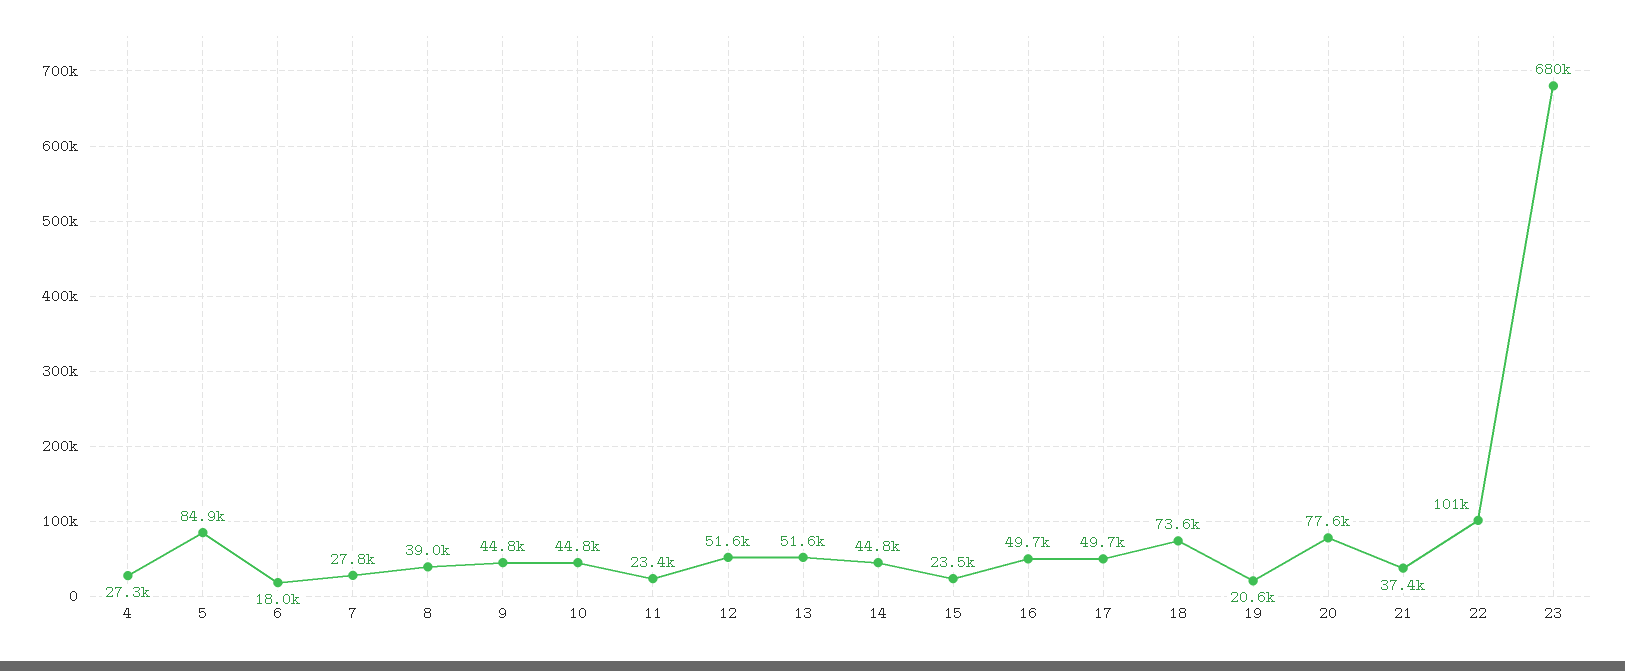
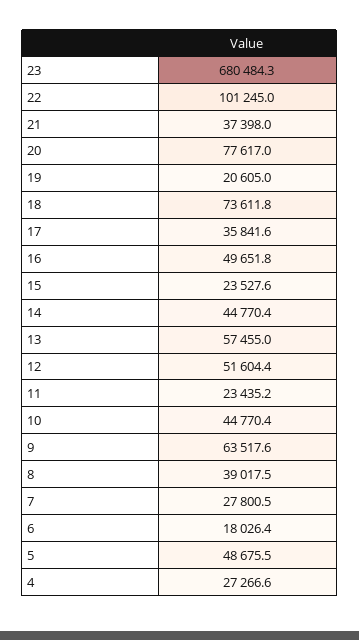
  {
    "4": 27266.6,
-   "5": 84900,
+   "5": 48675.5,
    "6": 18026.4,
    "7": 27800.5,
    "8": 39017.5,
-   "9": 44800,
+   "9": 63517.6,
    "10": 44770.4,
    "11": 23435.2,
    "12": 51604.4,
-   "13": 51600,
+   "13": 57455,
    "14": 44770.4,
    "15": 23527.6,
    "16": 49651.8,
-   "17": 49700,
+   "17": 35841.6,
    "18": 73611.8,
    "19": 20605,
    "20": 77617,
    "21": 37398,
    "22": 101245,
    "23": 680484.3
  }

